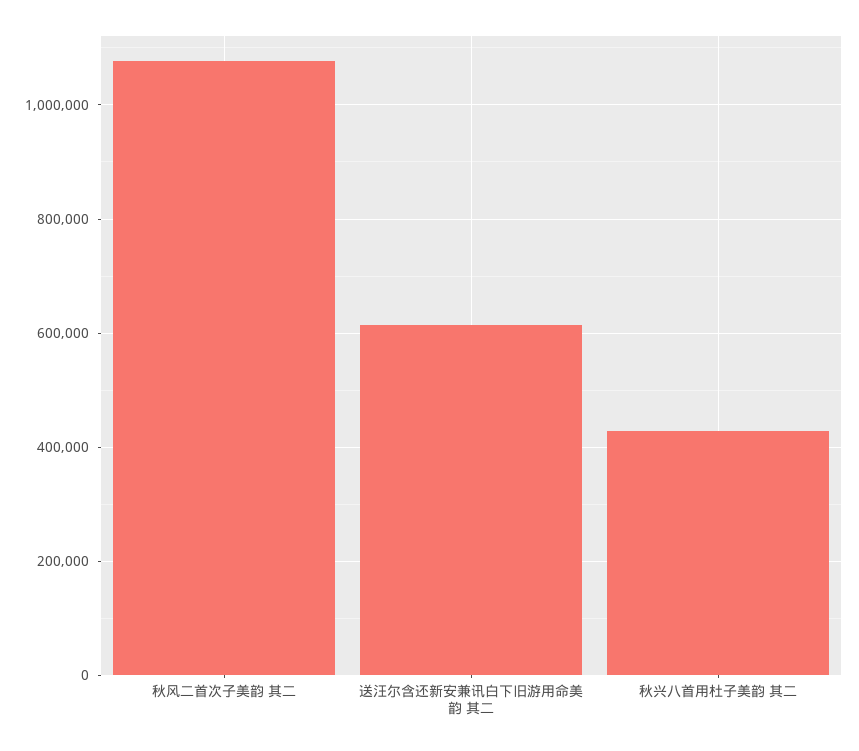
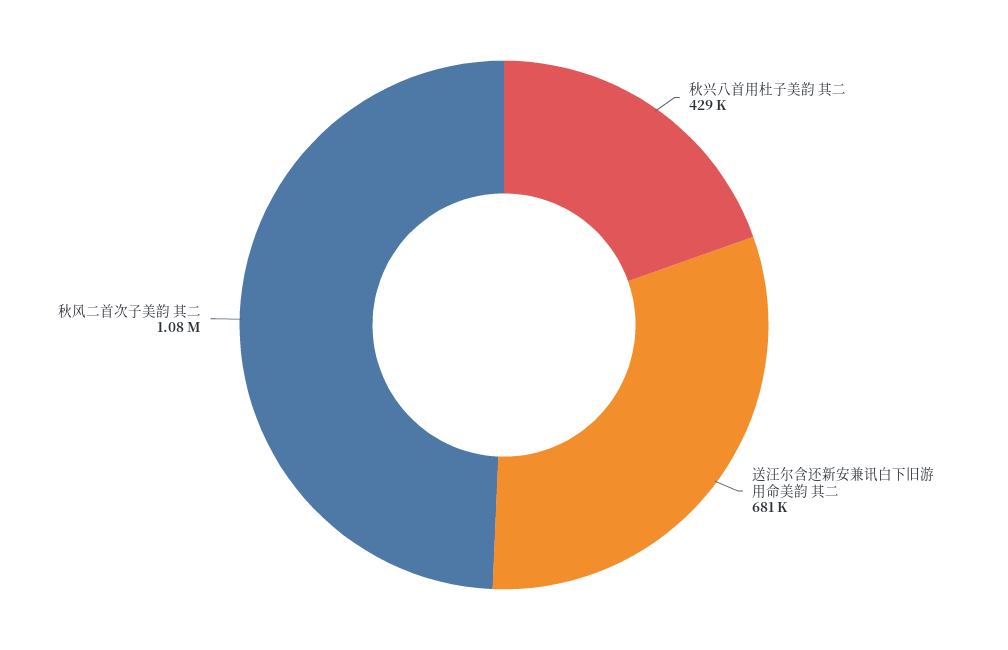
  {
    "秋风二首次子美韵 其二": 1080000,
-   "送汪尔含还新安兼讯白下旧游用命美韵 其二": 620000,
+   "送汪尔含还新安兼讯白下旧游用命美韵 其二": 681000,
    "秋兴八首用杜子美韵 其二": 429000
  }

